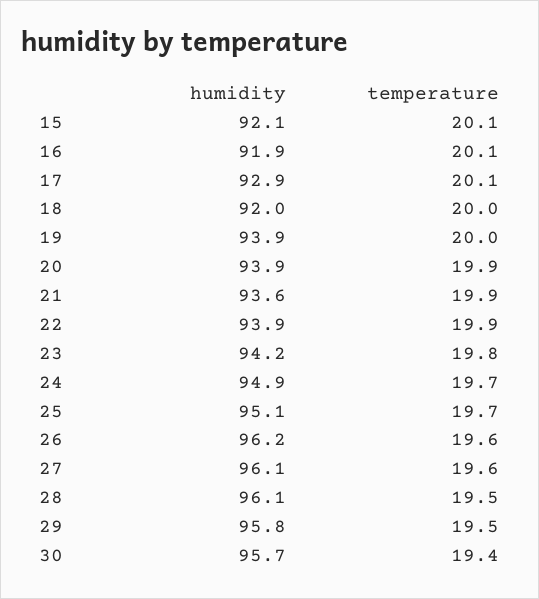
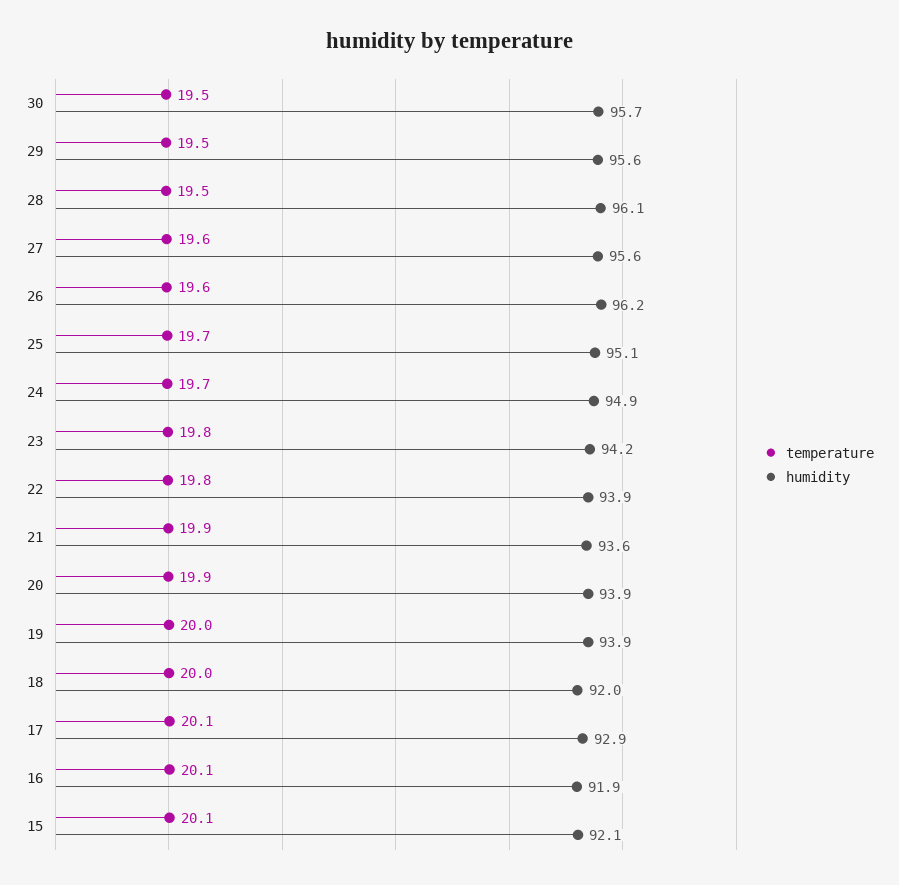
  {
    "humidity": {
      "15": 92.1,
      "16": 91.9,
      "17": 92.9,
      "18": 92,
      "19": 93.9,
      "20": 93.9,
      "21": 93.6,
      "22": 93.9,
      "23": 94.2,
      "24": 94.9,
      "25": 95.1,
      "26": 96.2,
-     "27": 96.1,
+     "27": 95.6,
      "28": 96.1,
-     "29": 95.8,
+     "29": 95.6,
      "30": 95.7
    },
    "temperature": {
      "15": 20.1,
      "16": 20.1,
      "17": 20.1,
      "18": 20,
      "19": 20,
      "20": 19.9,
      "21": 19.9,
-     "22": 19.9,
+     "22": 19.8,
      "23": 19.8,
      "24": 19.7,
      "25": 19.7,
      "26": 19.6,
      "27": 19.6,
      "28": 19.5,
      "29": 19.5,
-     "30": 19.4
+     "30": 19.5
    }
  }

